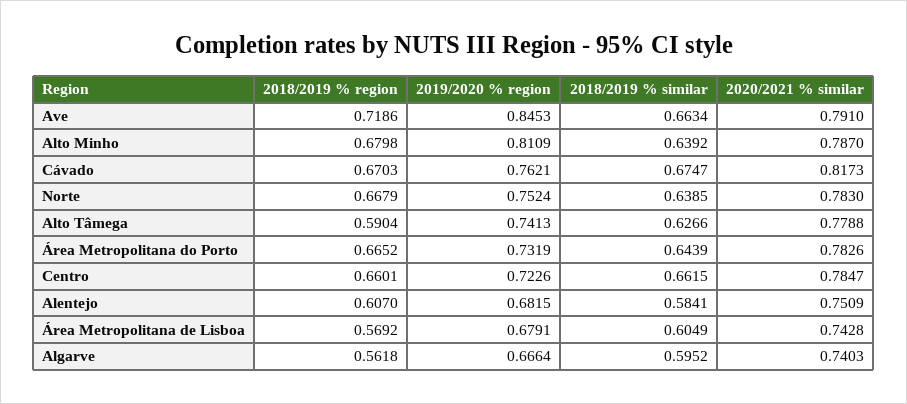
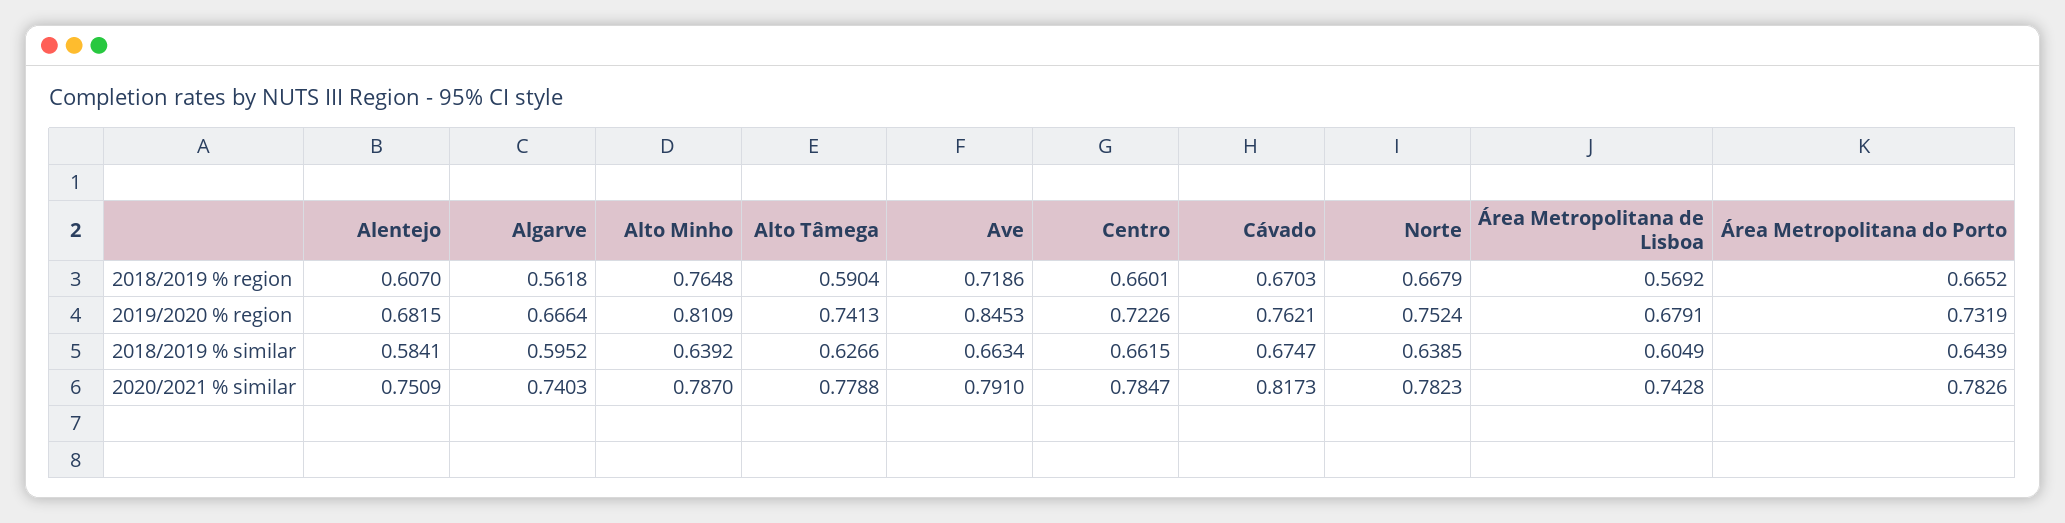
  {
    "2018/2019 % region": {
      "Ave": 0.7186,
-     "Alto Minho": 0.6798,
+     "Alto Minho": 0.7648,
      "Cávado": 0.6703,
      "Norte": 0.6679,
      "Alto Tâmega": 0.5904,
      "Área Metropolitana do Porto": 0.6652,
      "Centro": 0.6601,
      "Alentejo": 0.607,
      "Área Metropolitana de Lisboa": 0.5692,
      "Algarve": 0.5618
    },
    "2019/2020 % region": {
      "Ave": 0.8453,
      "Alto Minho": 0.8109,
      "Cávado": 0.7621,
      "Norte": 0.7524,
      "Alto Tâmega": 0.7413,
      "Área Metropolitana do Porto": 0.7319,
      "Centro": 0.7226,
      "Alentejo": 0.6815,
      "Área Metropolitana de Lisboa": 0.6791,
      "Algarve": 0.6664
    },
    "2018/2019 % similar": {
      "Ave": 0.6634,
      "Alto Minho": 0.6392,
      "Cávado": 0.6747,
      "Norte": 0.6385,
      "Alto Tâmega": 0.6266,
      "Área Metropolitana do Porto": 0.6439,
      "Centro": 0.6615,
      "Alentejo": 0.5841,
      "Área Metropolitana de Lisboa": 0.6049,
      "Algarve": 0.5952
    },
    "2020/2021 % similar": {
      "Ave": 0.791,
      "Alto Minho": 0.787,
      "Cávado": 0.8173,
-     "Norte": 0.783,
+     "Norte": 0.7823,
      "Alto Tâmega": 0.7788,
      "Área Metropolitana do Porto": 0.7826,
      "Centro": 0.7847,
      "Alentejo": 0.7509,
      "Área Metropolitana de Lisboa": 0.7428,
      "Algarve": 0.7403
    }
  }

